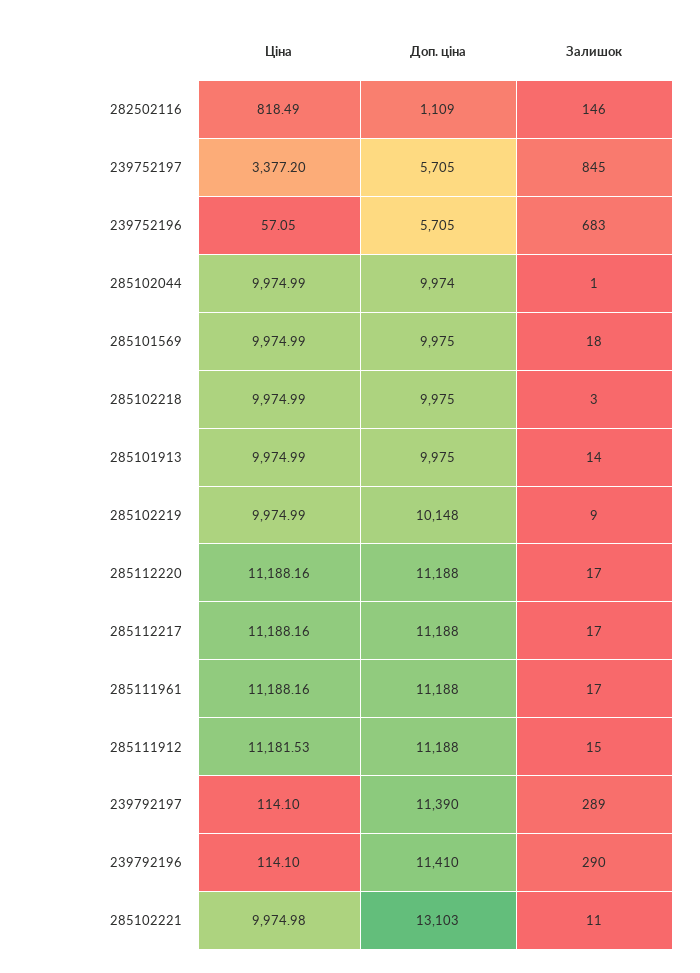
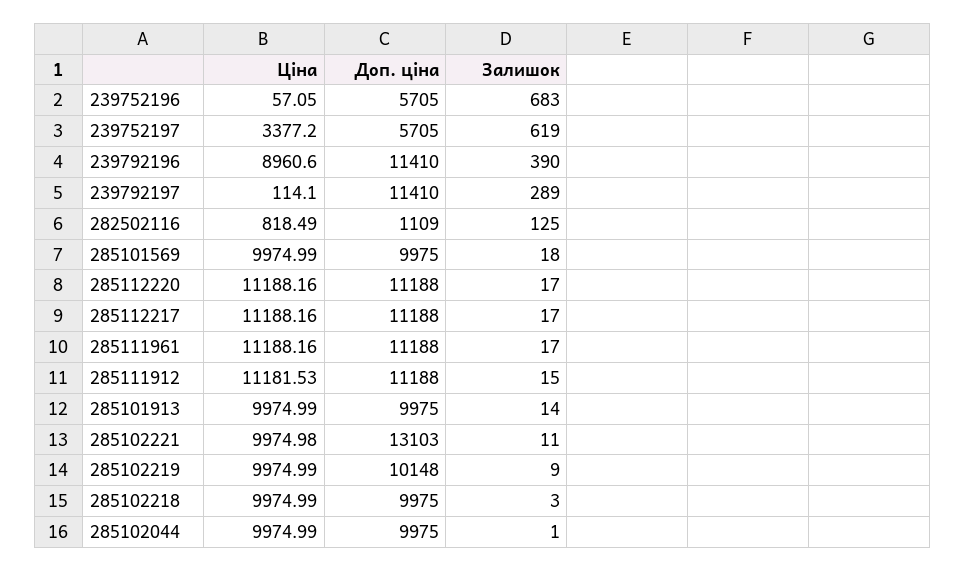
  {
    "Ціна": {
      "282502116": 818.49,
      "239752197": 3377.2,
      "239752196": 57.05,
      "285102044": 9974.99,
      "285101569": 9974.99,
      "285102218": 9974.99,
      "285101913": 9974.99,
      "285102219": 9974.99,
      "285112220": 11188.16,
      "285112217": 11188.16,
      "285111961": 11188.16,
      "285111912": 11181.53,
      "239792197": 114.1,
-     "239792196": 114.1,
+     "239792196": 8960.6,
      "285102221": 9974.98
    },
    "Доп. ціна": {
      "282502116": 1109,
      "239752197": 5705,
      "239752196": 5705,
-     "285102044": 9974,
+     "285102044": 9975,
      "285101569": 9975,
      "285102218": 9975,
      "285101913": 9975,
      "285102219": 10148,
      "285112220": 11188,
      "285112217": 11188,
      "285111961": 11188,
      "285111912": 11188,
-     "239792197": 11390,
+     "239792197": 11410,
      "239792196": 11410,
      "285102221": 13103
    },
    "Залишок": {
-     "282502116": 146,
+     "282502116": 125,
-     "239752197": 845,
+     "239752197": 619,
      "239752196": 683,
      "285102044": 1,
      "285101569": 18,
      "285102218": 3,
      "285101913": 14,
      "285102219": 9,
      "285112220": 17,
      "285112217": 17,
      "285111961": 17,
      "285111912": 15,
      "239792197": 289,
-     "239792196": 290,
+     "239792196": 390,
      "285102221": 11
    }
  }

